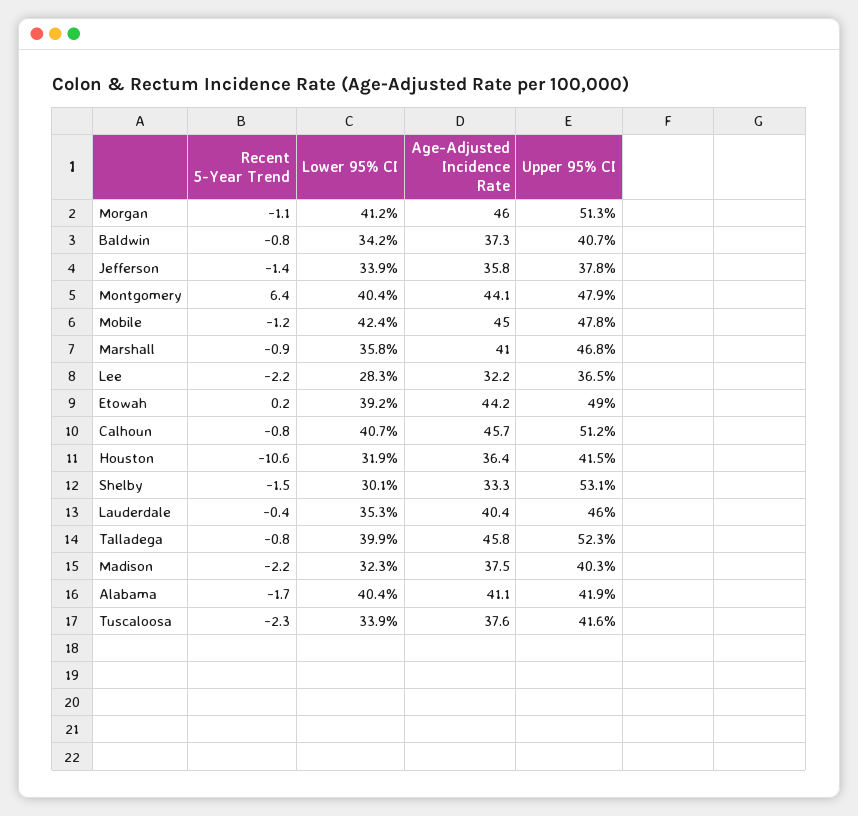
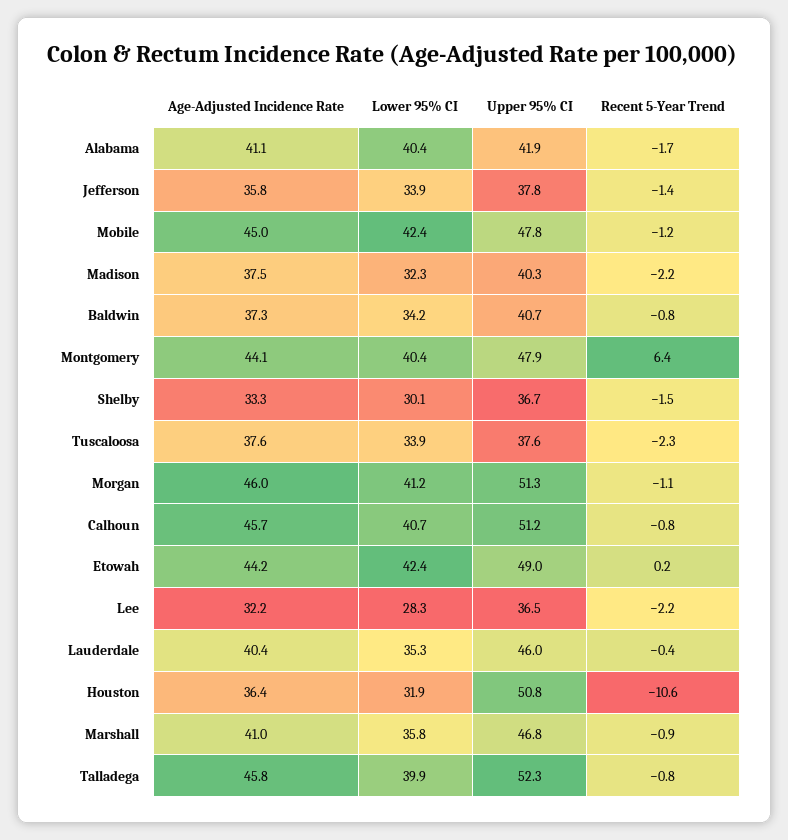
  {
    "Recent 5-Year Trend": {
      "Morgan": -1.1,
      "Baldwin": -0.8,
      "Jefferson": -1.4,
      "Montgomery": 6.4,
      "Mobile": -1.2,
      "Marshall": -0.9,
      "Lee": -2.2,
      "Etowah": 0.2,
      "Calhoun": -0.8,
      "Houston": -10.6,
      "Shelby": -1.5,
      "Lauderdale": -0.4,
      "Talladega": -0.8,
      "Madison": -2.2,
      "Alabama": -1.7,
      "Tuscaloosa": -2.3
    },
    "Lower 95% CI": {
      "Morgan": 41.2,
      "Baldwin": 34.2,
      "Jefferson": 33.9,
      "Montgomery": 40.4,
      "Mobile": 42.4,
      "Marshall": 35.8,
      "Lee": 28.3,
-     "Etowah": 39.2,
+     "Etowah": 42.4,
      "Calhoun": 40.7,
      "Houston": 31.9,
      "Shelby": 30.1,
      "Lauderdale": 35.3,
      "Talladega": 39.9,
      "Madison": 32.3,
      "Alabama": 40.4,
      "Tuscaloosa": 33.9
    },
    "Age-Adjusted Incidence Rate": {
      "Morgan": 46,
      "Baldwin": 37.3,
      "Jefferson": 35.8,
      "Montgomery": 44.1,
      "Mobile": 45,
      "Marshall": 41,
      "Lee": 32.2,
      "Etowah": 44.2,
      "Calhoun": 45.7,
      "Houston": 36.4,
      "Shelby": 33.3,
      "Lauderdale": 40.4,
      "Talladega": 45.8,
      "Madison": 37.5,
      "Alabama": 41.1,
      "Tuscaloosa": 37.6
    },
    "Upper 95% CI": {
      "Morgan": 51.3,
      "Baldwin": 40.7,
      "Jefferson": 37.8,
      "Montgomery": 47.9,
      "Mobile": 47.8,
      "Marshall": 46.8,
      "Lee": 36.5,
      "Etowah": 49,
      "Calhoun": 51.2,
-     "Houston": 41.5,
+     "Houston": 50.8,
-     "Shelby": 53.1,
+     "Shelby": 36.7,
      "Lauderdale": 46,
      "Talladega": 52.3,
      "Madison": 40.3,
      "Alabama": 41.9,
-     "Tuscaloosa": 41.6
+     "Tuscaloosa": 37.6
    }
  }

